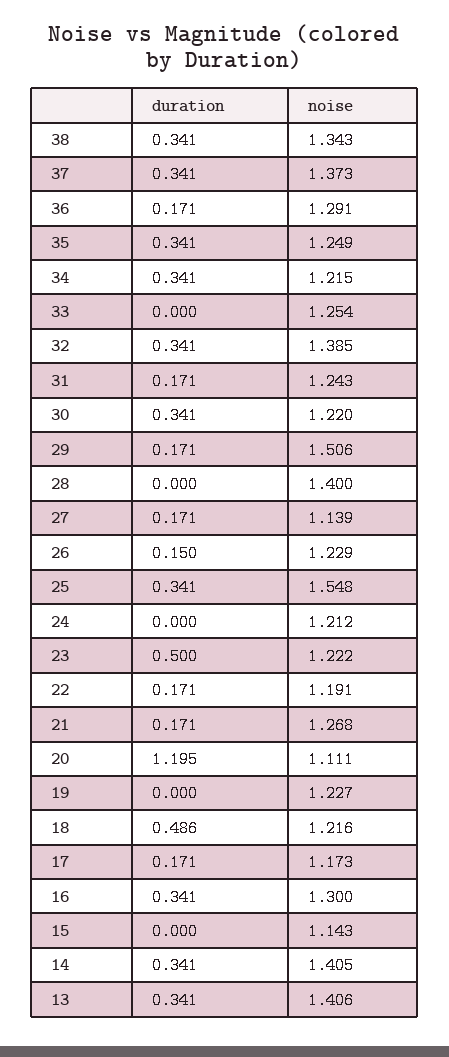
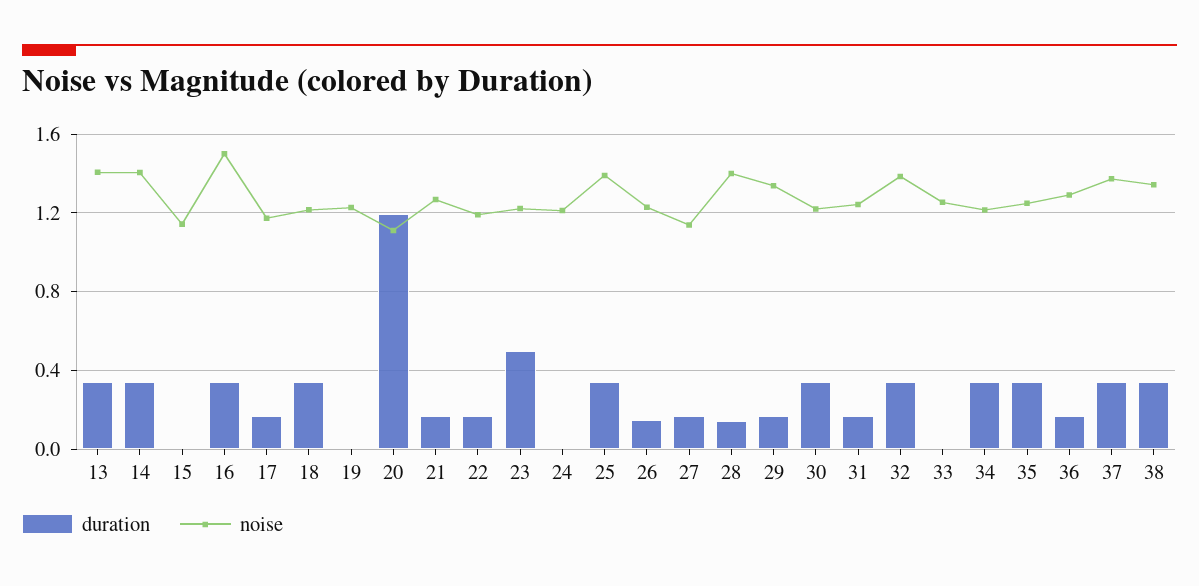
  {
    "duration": {
      "38": 0.341,
      "37": 0.341,
      "36": 0.171,
      "35": 0.341,
      "34": 0.341,
      "33": 0,
      "32": 0.341,
      "31": 0.171,
      "30": 0.341,
      "29": 0.171,
-     "28": 0,
+     "28": 0.15,
      "27": 0.171,
      "26": 0.15,
      "25": 0.341,
      "24": 0,
      "23": 0.5,
      "22": 0.171,
      "21": 0.171,
      "20": 1.195,
      "19": 0,
-     "18": 0.486,
+     "18": 0.35,
      "17": 0.171,
      "16": 0.341,
      "15": 0,
      "14": 0.341,
      "13": 0.341
    },
    "noise": {
      "38": 1.343,
      "37": 1.373,
      "36": 1.291,
      "35": 1.249,
      "34": 1.215,
      "33": 1.254,
      "32": 1.385,
      "31": 1.243,
      "30": 1.22,
-     "29": 1.506,
+     "29": 1.35,
      "28": 1.4,
      "27": 1.139,
      "26": 1.229,
-     "25": 1.548,
+     "25": 1.4,
      "24": 1.212,
      "23": 1.222,
      "22": 1.191,
      "21": 1.268,
      "20": 1.111,
      "19": 1.227,
      "18": 1.216,
      "17": 1.173,
-     "16": 1.3,
+     "16": 1.5,
      "15": 1.143,
      "14": 1.405,
      "13": 1.406
    }
  }

